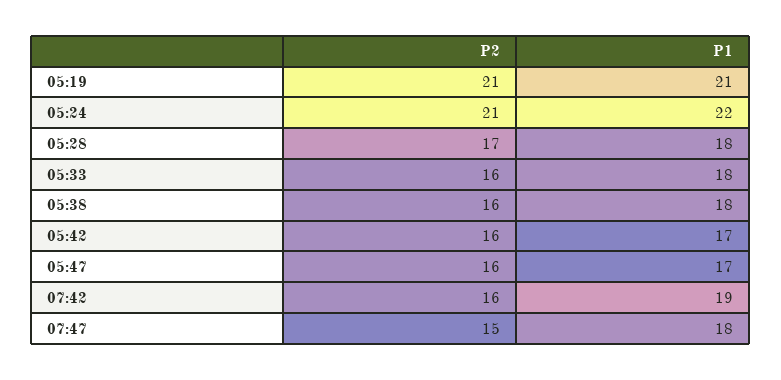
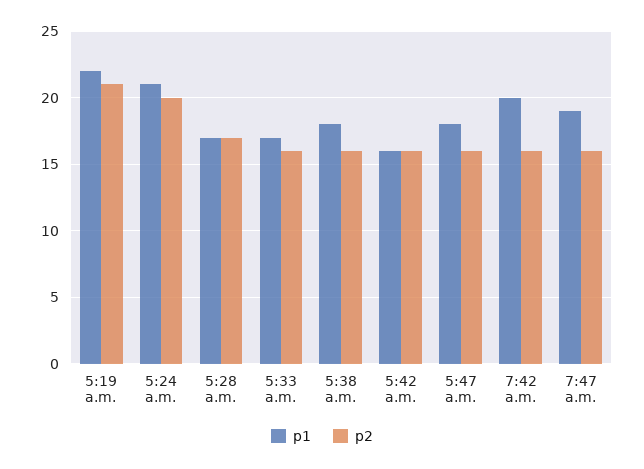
  {
    "P2": {
      "05:19": 21,
-     "05:24": 21,
+     "05:24": 20,
      "05:28": 17,
      "05:33": 16,
      "05:38": 16,
      "05:42": 16,
      "05:47": 16,
      "07:42": 16,
-     "07:47": 15
+     "07:47": 16
    },
    "P1": {
-     "05:19": 21,
+     "05:19": 22,
-     "05:24": 22,
+     "05:24": 21,
-     "05:28": 18,
+     "05:28": 17,
-     "05:33": 18,
+     "05:33": 17,
      "05:38": 18,
-     "05:42": 17,
+     "05:42": 16,
-     "05:47": 17,
+     "05:47": 18,
-     "07:42": 19,
+     "07:42": 20,
-     "07:47": 18
+     "07:47": 19
    }
  }

